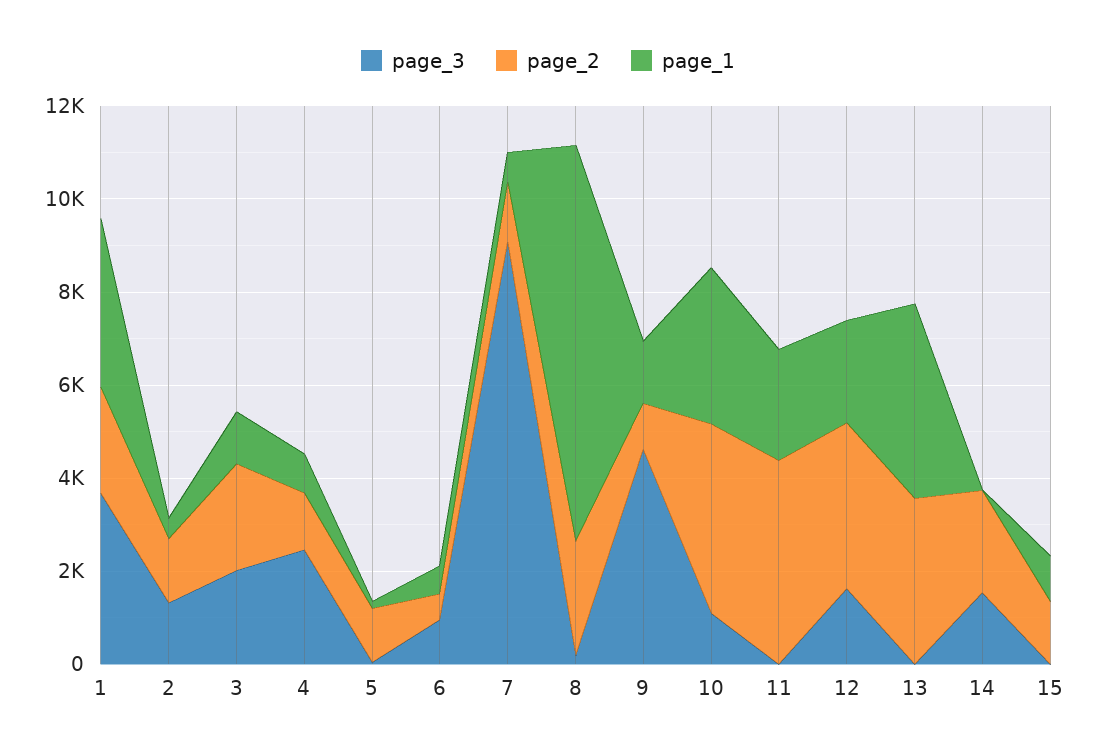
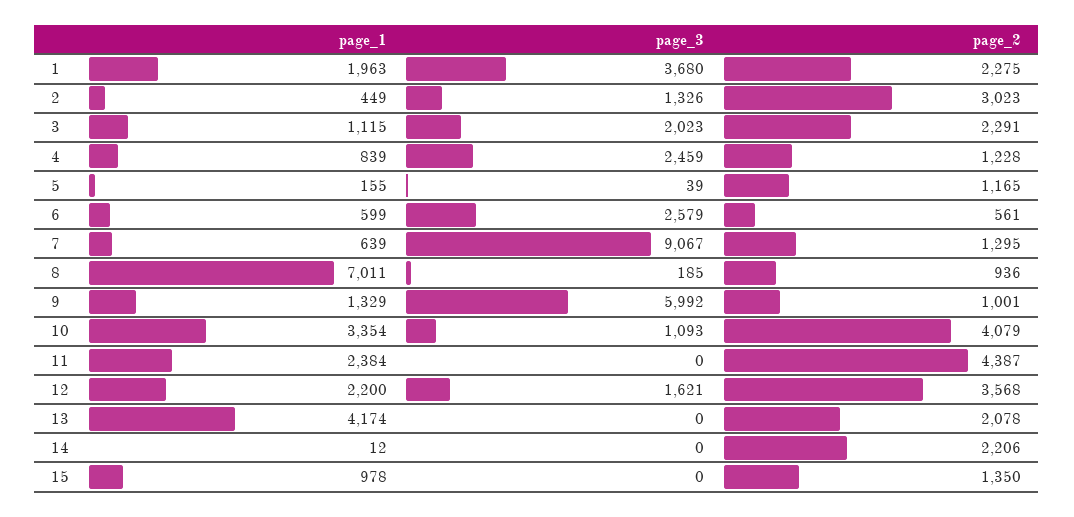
  {
    "page_3": {
      "1": 3680,
      "2": 1326,
      "3": 2023,
      "4": 2459,
      "5": 39,
-     "6": 1000,
+     "6": 2579,
      "7": 9067,
      "8": 185,
-     "9": 4500,
+     "9": 5992,
      "10": 1093,
      "11": 0,
      "12": 1621,
      "13": 0,
-     "14": 1500,
+     "14": 0,
      "15": 0
    },
    "page_2": {
      "1": 2275,
-     "2": 1500,
+     "2": 3023,
      "3": 2291,
      "4": 1228,
      "5": 1165,
      "6": 561,
      "7": 1295,
-     "8": 2500,
+     "8": 936,
      "9": 1001,
      "10": 4079,
      "11": 4387,
      "12": 3568,
-     "13": 3500,
+     "13": 2078,
      "14": 2206,
      "15": 1350
    },
    "page_1": {
-     "1": 3500,
+     "1": 1963,
      "2": 449,
      "3": 1115,
      "4": 839,
      "5": 155,
      "6": 599,
      "7": 639,
-     "8": 8500,
+     "8": 7011,
      "9": 1329,
      "10": 3354,
      "11": 2384,
      "12": 2200,
      "13": 4174,
      "14": 12,
      "15": 978
    }
  }

